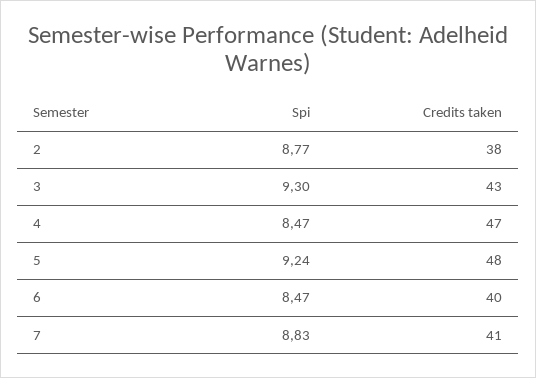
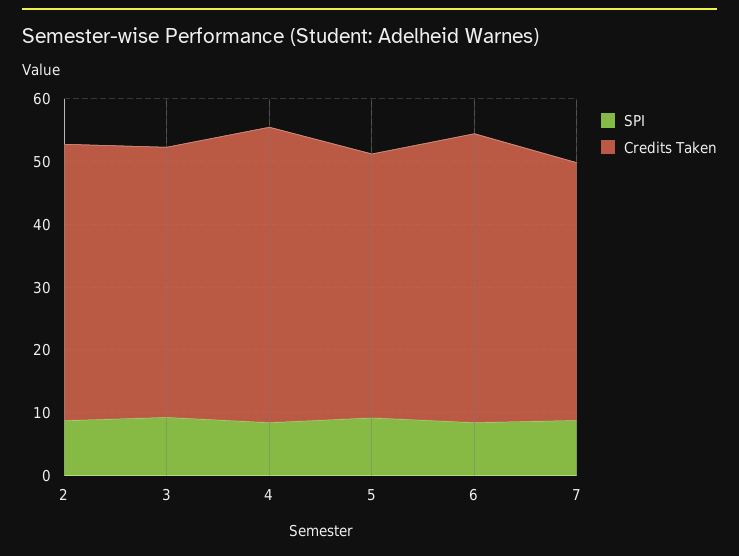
  {
    "Spi": {
      "2": 8.77,
      "3": 9.3,
      "4": 8.47,
      "5": 9.24,
      "6": 8.47,
      "7": 8.83
    },
    "Credits taken": {
-     "2": 38,
+     "2": 44,
      "3": 43,
      "4": 47,
-     "5": 48,
+     "5": 42,
-     "6": 40,
+     "6": 46,
      "7": 41
    }
  }

